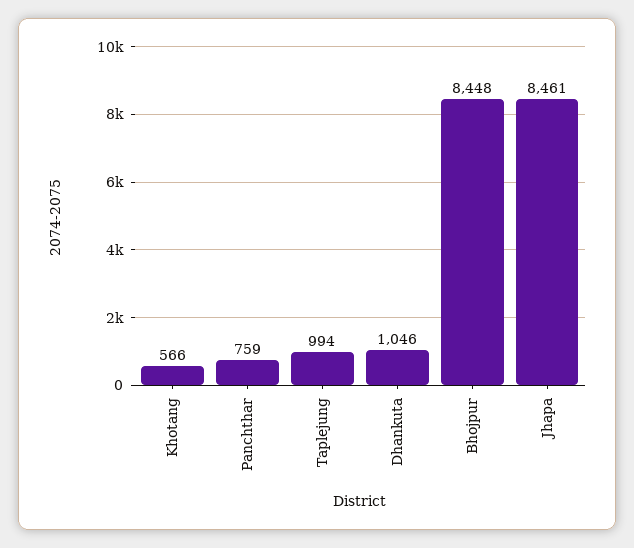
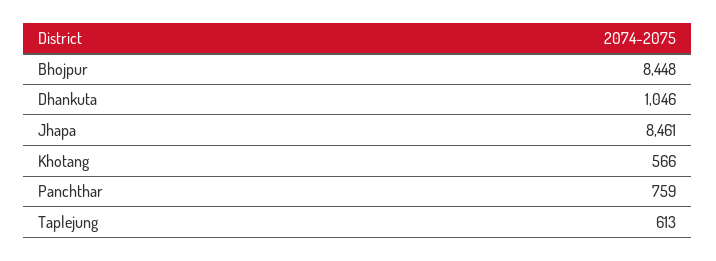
  {
    "Khotang": 566,
    "Panchthar": 759,
-   "Taplejung": 994,
+   "Taplejung": 613,
    "Dhankuta": 1046,
    "Bhojpur": 8448,
    "Jhapa": 8461
  }

